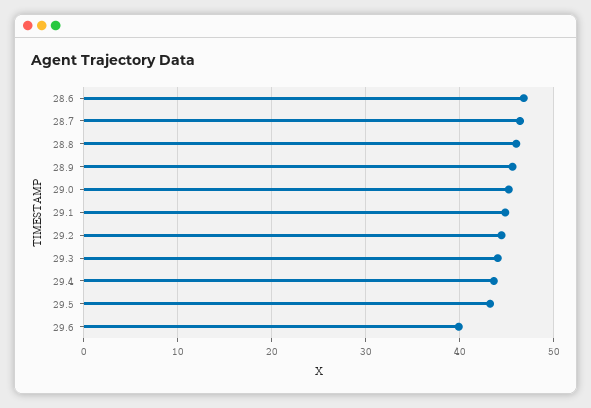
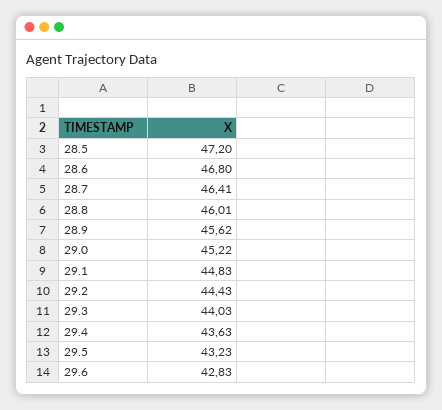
  {
    "28.6": 46.8,
    "28.7": 46.41,
    "28.8": 46.01,
    "28.9": 45.62,
    "29.0": 45.22,
    "29.1": 44.83,
    "29.2": 44.43,
    "29.3": 44.03,
    "29.4": 43.63,
    "29.5": 43.23,
-   "29.6": 40
+   "29.6": 42.83,
+   "28.5": 47.2
  }

